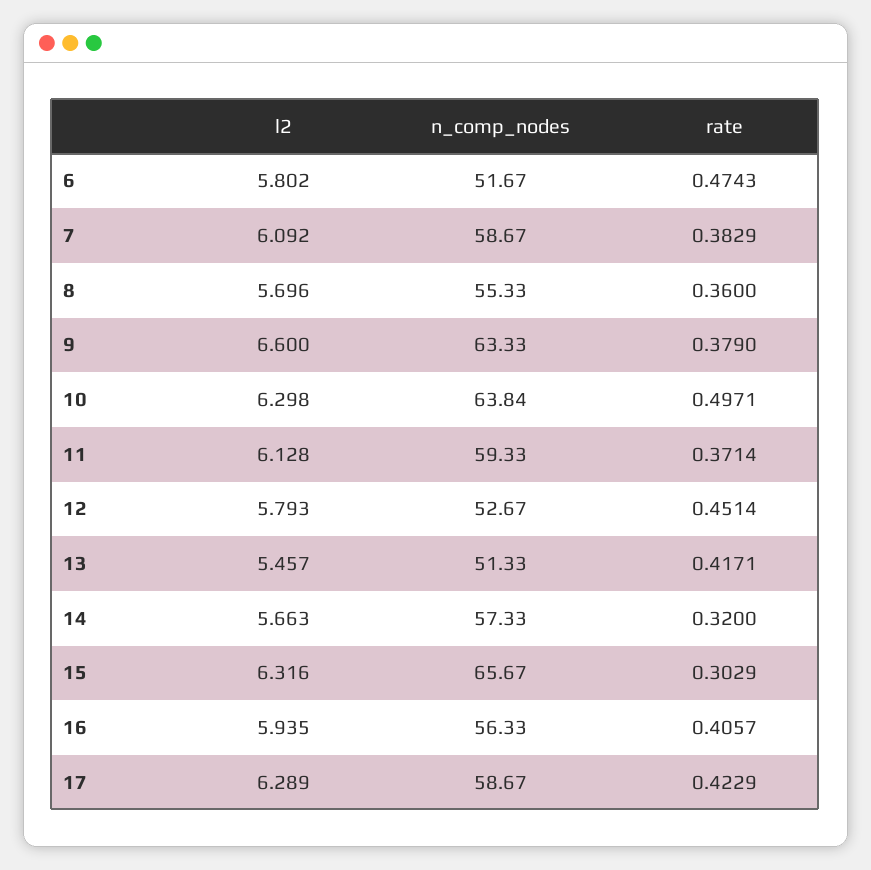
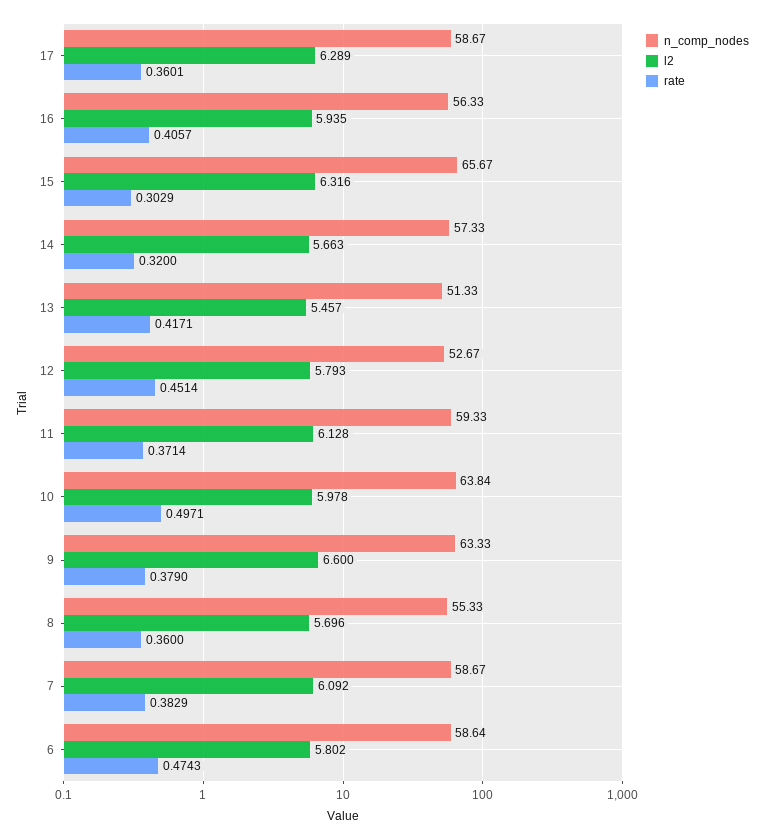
  {
    "l2": {
      "6": 5.802,
      "7": 6.092,
      "8": 5.696,
      "9": 6.6,
-     "10": 6.298,
+     "10": 5.978,
      "11": 6.128,
      "12": 5.793,
      "13": 5.457,
      "14": 5.663,
      "15": 6.316,
      "16": 5.935,
      "17": 6.289
    },
    "n_comp_nodes": {
-     "6": 51.67,
+     "6": 58.64,
      "7": 58.67,
      "8": 55.33,
      "9": 63.33,
      "10": 63.84,
      "11": 59.33,
      "12": 52.67,
      "13": 51.33,
      "14": 57.33,
      "15": 65.67,
      "16": 56.33,
      "17": 58.67
    },
    "rate": {
      "6": 0.4743,
      "7": 0.3829,
      "8": 0.36,
      "9": 0.379,
      "10": 0.4971,
      "11": 0.3714,
      "12": 0.4514,
      "13": 0.4171,
      "14": 0.32,
      "15": 0.3029,
      "16": 0.4057,
-     "17": 0.4229
+     "17": 0.3601
    }
  }

